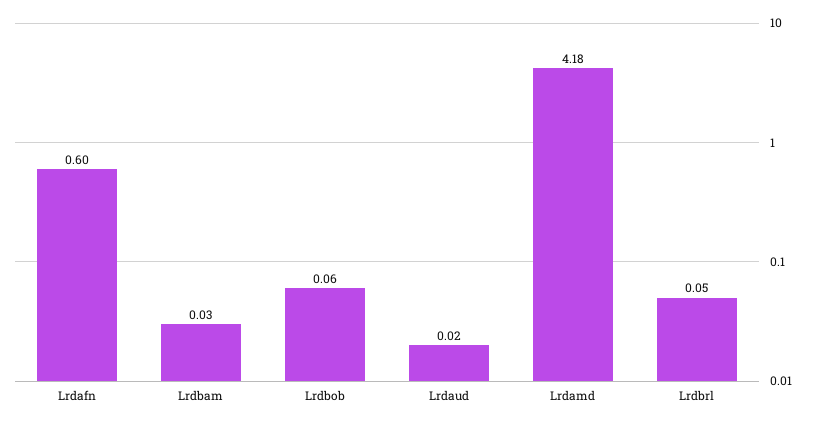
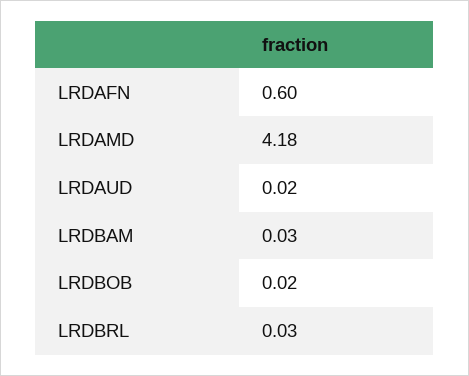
  {
    "Lrdafn": 0.6,
    "Lrdbam": 0.03,
-   "Lrdbob": 0.06,
+   "Lrdbob": 0.02,
    "Lrdaud": 0.02,
    "Lrdamd": 4.18,
-   "Lrdbrl": 0.05
+   "Lrdbrl": 0.03
  }

